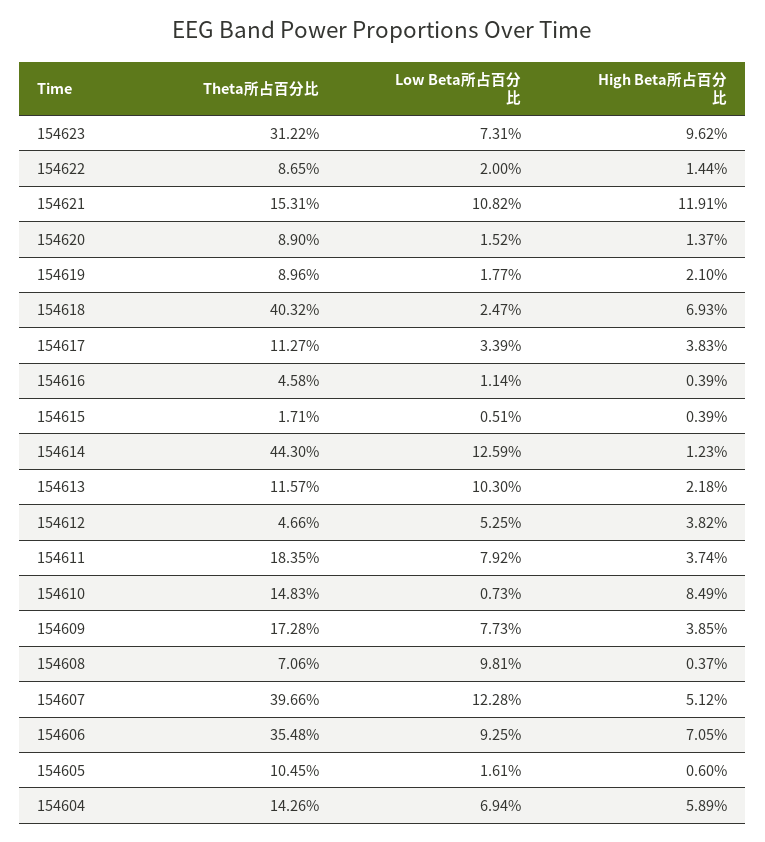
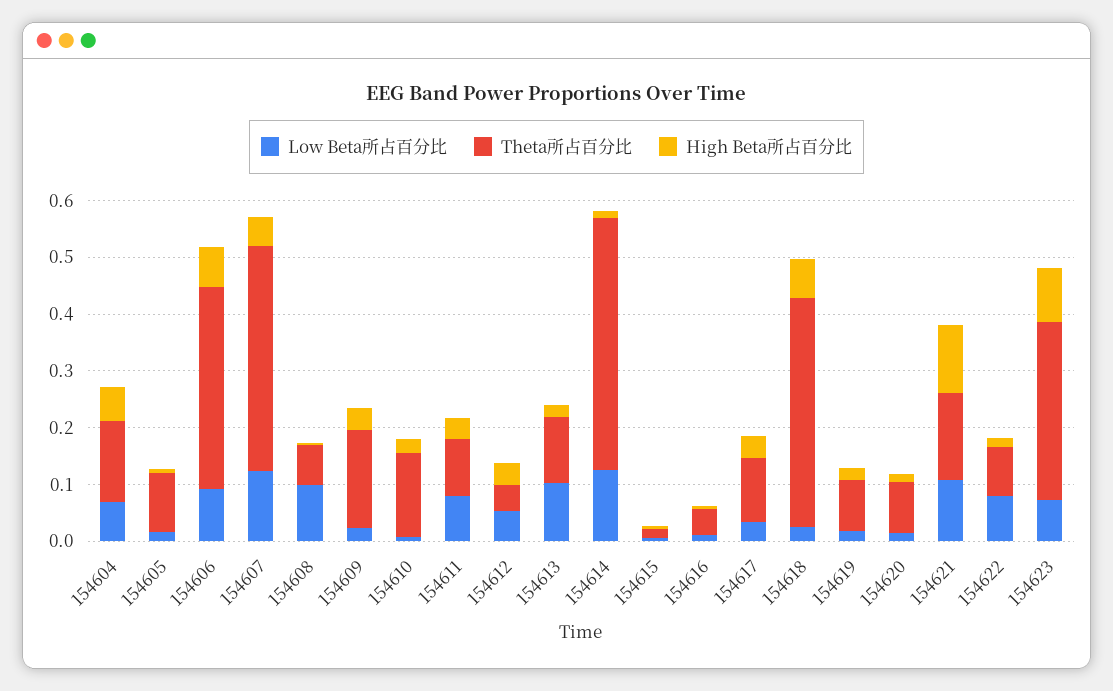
  {
    "Theta所占百分比": {
      "154623": 0.3122,
      "154622": 0.0865,
      "154621": 0.1531,
      "154620": 0.089,
      "154619": 0.0896,
      "154618": 0.4032,
      "154617": 0.1127,
      "154616": 0.0458,
      "154615": 0.0171,
      "154614": 0.443,
      "154613": 0.1157,
      "154612": 0.0466,
-     "154611": 0.1835,
+     "154611": 0.1,
      "154610": 0.1483,
      "154609": 0.1728,
      "154608": 0.0706,
      "154607": 0.3966,
      "154606": 0.3548,
      "154605": 0.1045,
      "154604": 0.1426
    },
    "Low Beta所占百分比": {
      "154623": 0.0731,
-     "154622": 0.02,
+     "154622": 0.08,
      "154621": 0.1082,
      "154620": 0.0152,
      "154619": 0.0177,
      "154618": 0.0247,
      "154617": 0.0339,
      "154616": 0.0114,
      "154615": 0.0051,
      "154614": 0.1259,
      "154613": 0.103,
      "154612": 0.0525,
      "154611": 0.0792,
      "154610": 0.0073,
-     "154609": 0.0773,
+     "154609": 0.02,
      "154608": 0.0981,
      "154607": 0.1228,
      "154606": 0.0925,
      "154605": 0.0161,
      "154604": 0.0694
    },
    "High Beta所占百分比": {
      "154623": 0.0962,
      "154622": 0.0144,
      "154621": 0.1191,
      "154620": 0.0137,
      "154619": 0.021,
      "154618": 0.0693,
      "154617": 0.0383,
      "154616": 0.0039,
      "154615": 0.0039,
      "154614": 0.0123,
      "154613": 0.0218,
      "154612": 0.0382,
      "154611": 0.0374,
-     "154610": 0.0849,
+     "154610": 0.02,
      "154609": 0.0385,
      "154608": 0.0037,
      "154607": 0.0512,
      "154606": 0.0705,
      "154605": 0.006,
      "154604": 0.0589
    }
  }

